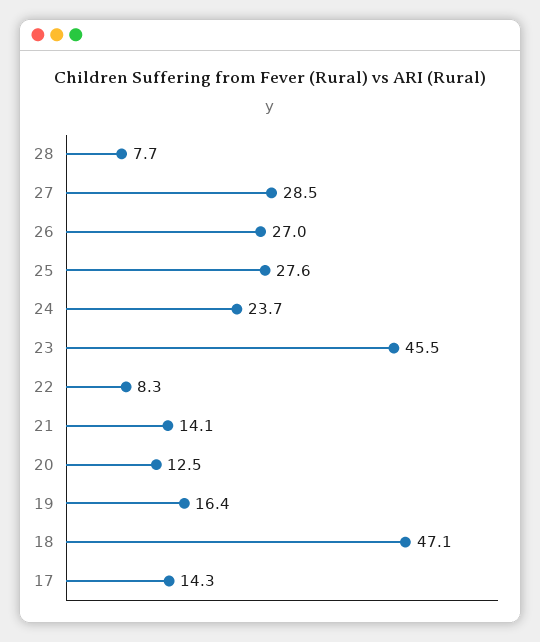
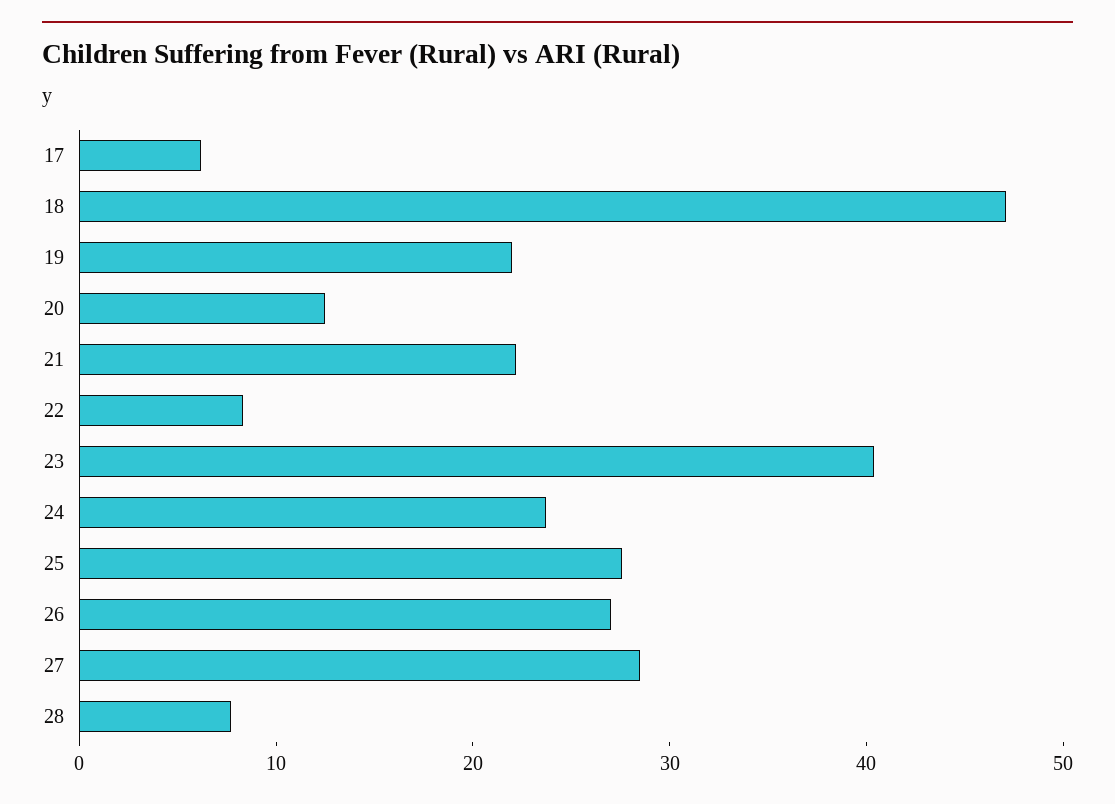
  {
    "28": 7.7,
    "27": 28.5,
    "26": 27,
    "25": 27.6,
    "24": 23.7,
-   "23": 45.5,
+   "23": 40,
    "22": 8.3,
-   "21": 14.1,
+   "21": 22,
    "20": 12.5,
-   "19": 16.4,
+   "19": 22,
    "18": 47.1,
-   "17": 14.3
+   "17": 6
  }

